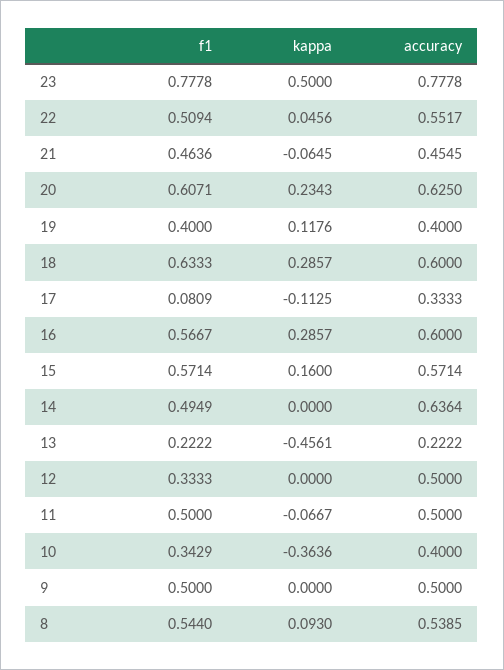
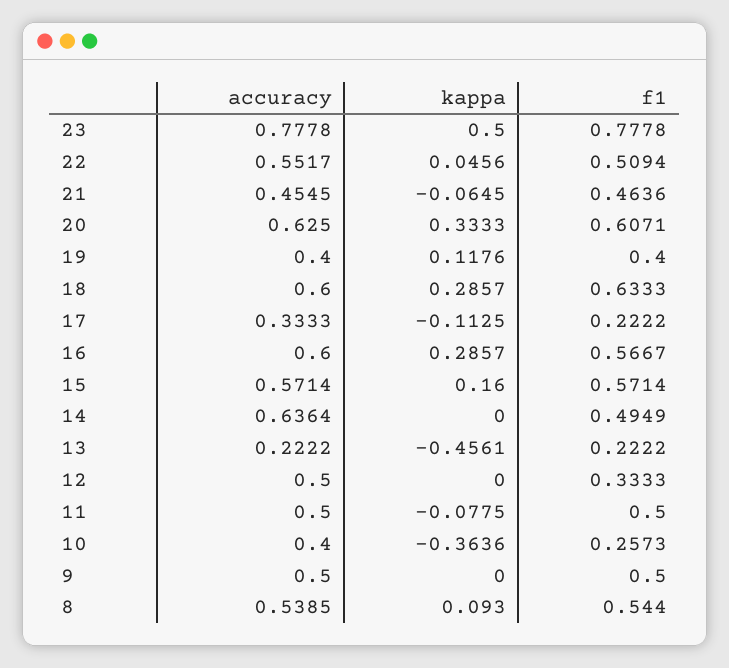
  {
    "f1": {
      "23": 0.7778,
      "22": 0.5094,
      "21": 0.4636,
      "20": 0.6071,
      "19": 0.4,
      "18": 0.6333,
-     "17": 0.0809,
+     "17": 0.2222,
      "16": 0.5667,
      "15": 0.5714,
      "14": 0.4949,
      "13": 0.2222,
      "12": 0.3333,
      "11": 0.5,
-     "10": 0.3429,
+     "10": 0.2573,
      "9": 0.5,
      "8": 0.544
    },
    "kappa": {
      "23": 0.5,
      "22": 0.0456,
      "21": -0.0645,
-     "20": 0.2343,
+     "20": 0.3333,
      "19": 0.1176,
      "18": 0.2857,
      "17": -0.1125,
      "16": 0.2857,
      "15": 0.16,
      "14": 0,
      "13": -0.4561,
      "12": 0,
-     "11": -0.0667,
+     "11": -0.0775,
      "10": -0.3636,
      "9": 0,
      "8": 0.093
    },
    "accuracy": {
      "23": 0.7778,
      "22": 0.5517,
      "21": 0.4545,
      "20": 0.625,
      "19": 0.4,
      "18": 0.6,
      "17": 0.3333,
      "16": 0.6,
      "15": 0.5714,
      "14": 0.6364,
      "13": 0.2222,
      "12": 0.5,
      "11": 0.5,
      "10": 0.4,
      "9": 0.5,
      "8": 0.5385
    }
  }

